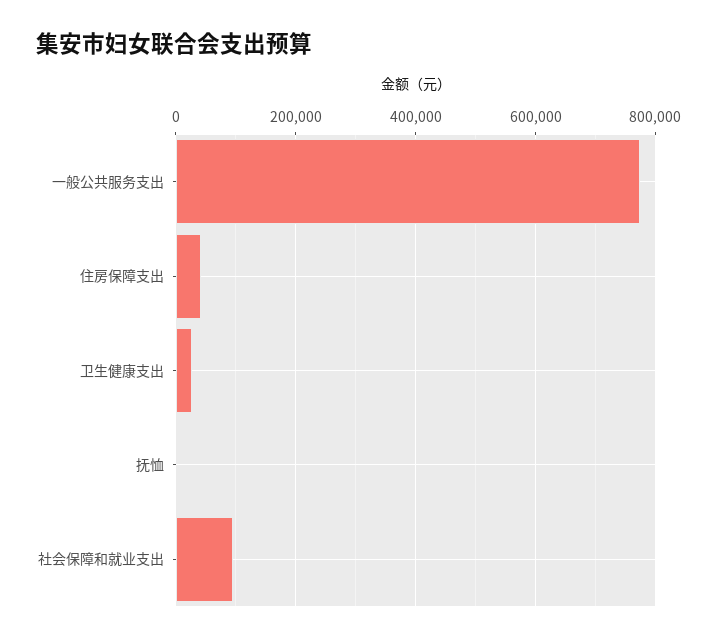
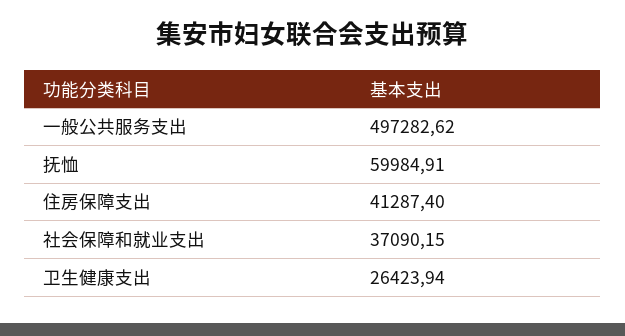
  {
-   "一般公共服务支出": 780000,
+   "一般公共服务支出": 497282.62,
    "住房保障支出": 41287.4,
    "卫生健康支出": 26423.94,
-   "抚恤": 0,
+   "抚恤": 59984.91,
-   "社会保障和就业支出": 100000
+   "社会保障和就业支出": 37090.15
  }

